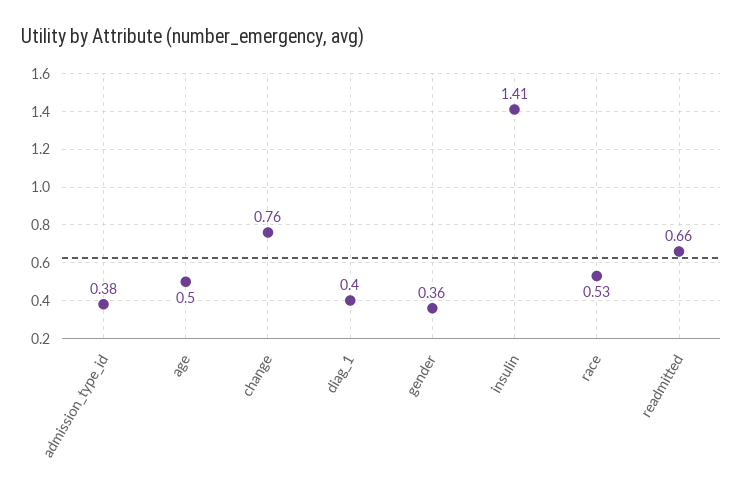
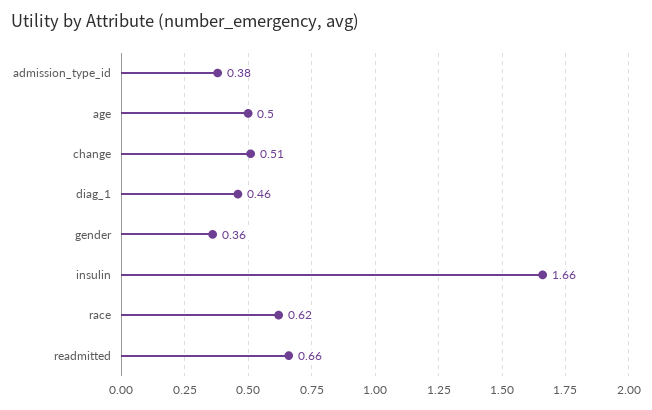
  {
    "admission_type_id": 0.38,
    "age": 0.5,
-   "change": 0.76,
+   "change": 0.51,
-   "diag_1": 0.4,
+   "diag_1": 0.46,
    "gender": 0.36,
-   "insulin": 1.41,
+   "insulin": 1.66,
-   "race": 0.53,
+   "race": 0.62,
    "readmitted": 0.66
  }

